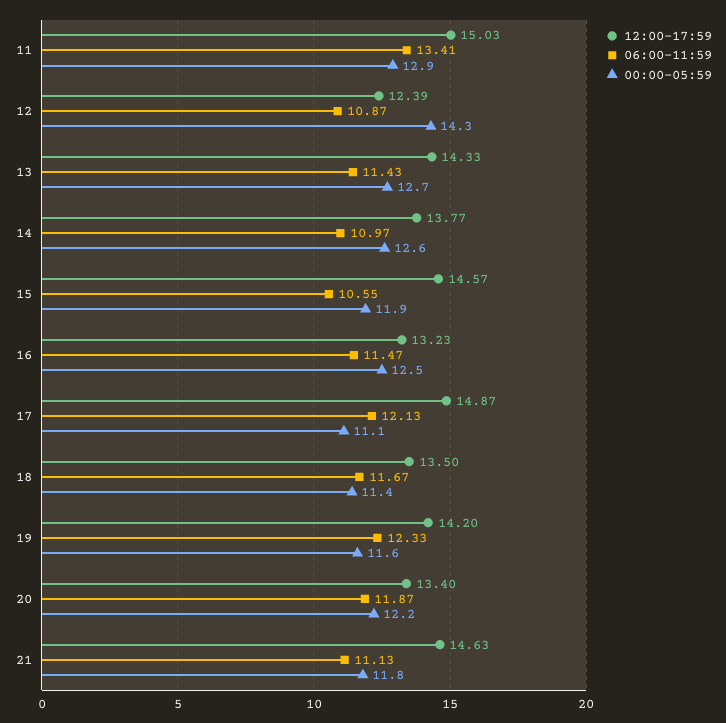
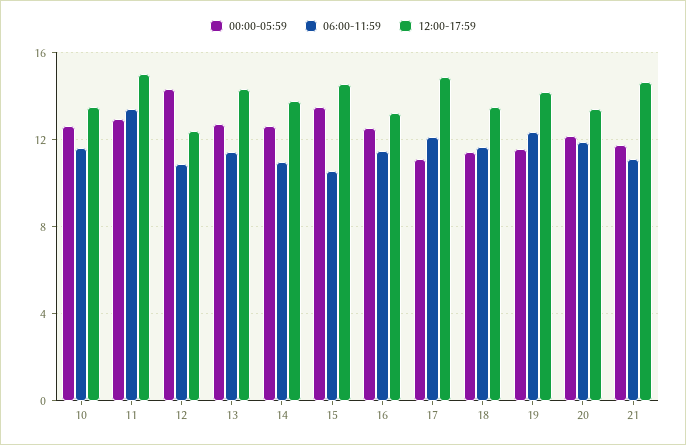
  {
    "12:00-17:59": {
      "11": 15.03,
      "12": 12.39,
      "13": 14.33,
      "14": 13.77,
      "15": 14.57,
      "16": 13.23,
      "17": 14.87,
      "18": 13.5,
      "19": 14.2,
      "20": 13.4,
-     "21": 14.63
+     "21": 14.63,
+     "10": 13.5
    },
    "06:00-11:59": {
      "11": 13.41,
      "12": 10.87,
      "13": 11.43,
      "14": 10.97,
      "15": 10.55,
      "16": 11.47,
      "17": 12.13,
      "18": 11.67,
      "19": 12.33,
      "20": 11.87,
-     "21": 11.13
+     "21": 11.13,
+     "10": 11.5
    },
    "00:00-05:59": {
      "11": 12.9,
      "12": 14.3,
      "13": 12.7,
      "14": 12.6,
-     "15": 11.9,
+     "15": 13.5,
      "16": 12.5,
      "17": 11.1,
      "18": 11.4,
      "19": 11.6,
      "20": 12.2,
-     "21": 11.8
+     "21": 11.8,
+     "10": 12.5
    }
  }

